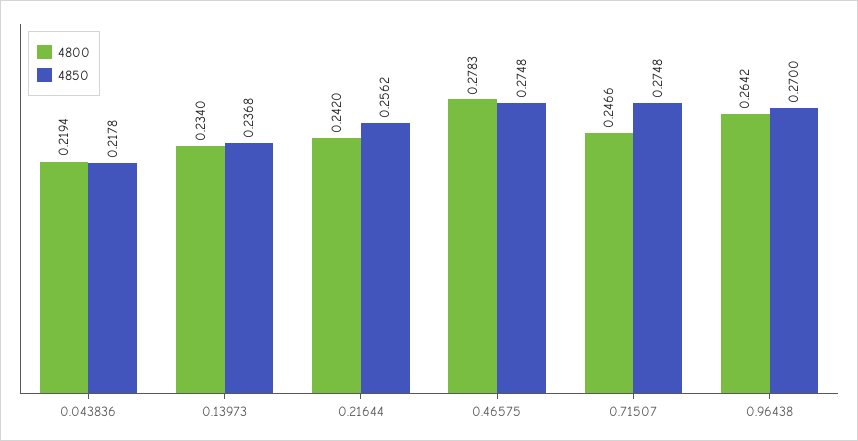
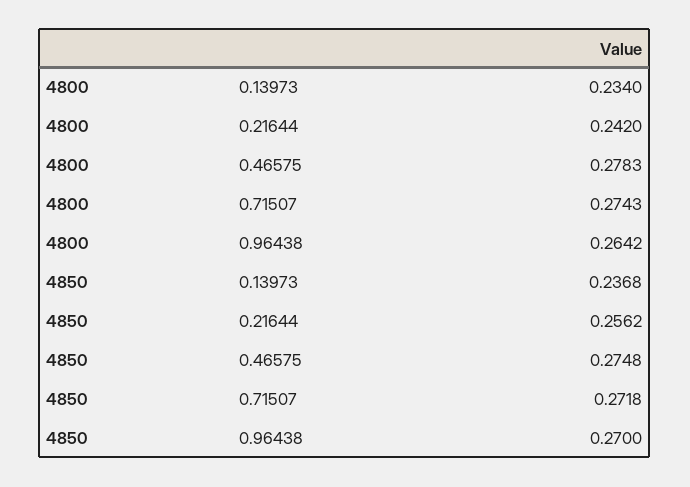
  {
    "4800": {
-     "0.043836": 0.2194,
      "0.13973": 0.234,
      "0.21644": 0.242,
      "0.46575": 0.2783,
-     "0.71507": 0.2466,
+     "0.71507": 0.2743,
      "0.96438": 0.2642
    },
    "4850": {
-     "0.043836": 0.2178,
      "0.13973": 0.2368,
      "0.21644": 0.2562,
      "0.46575": 0.2748,
-     "0.71507": 0.2748,
+     "0.71507": 0.2718,
      "0.96438": 0.27
    }
  }

